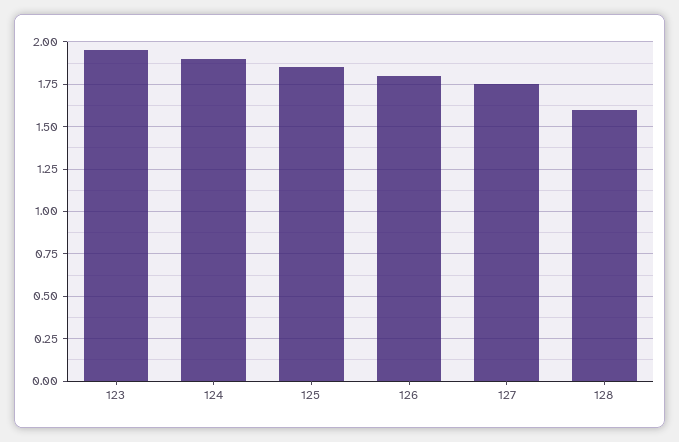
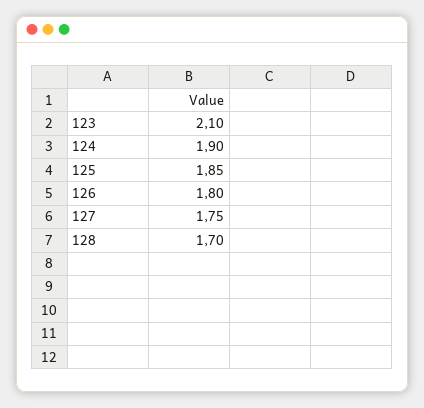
  {
-   "123": 1.95,
+   "123": 2.1,
    "124": 1.9,
    "125": 1.85,
    "126": 1.8,
    "127": 1.75,
-   "128": 1.6
+   "128": 1.7
  }

